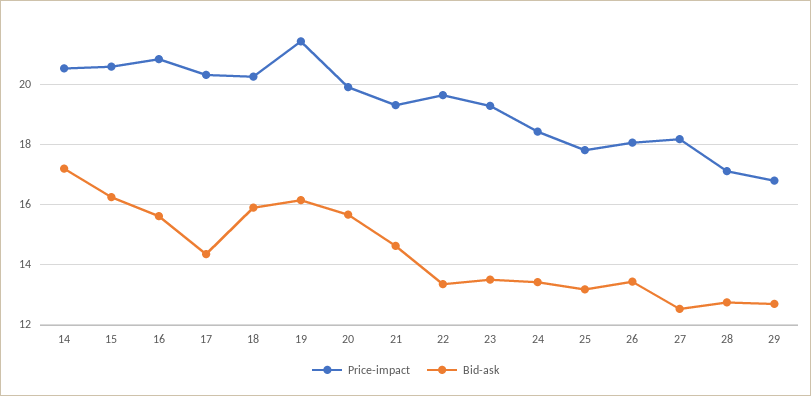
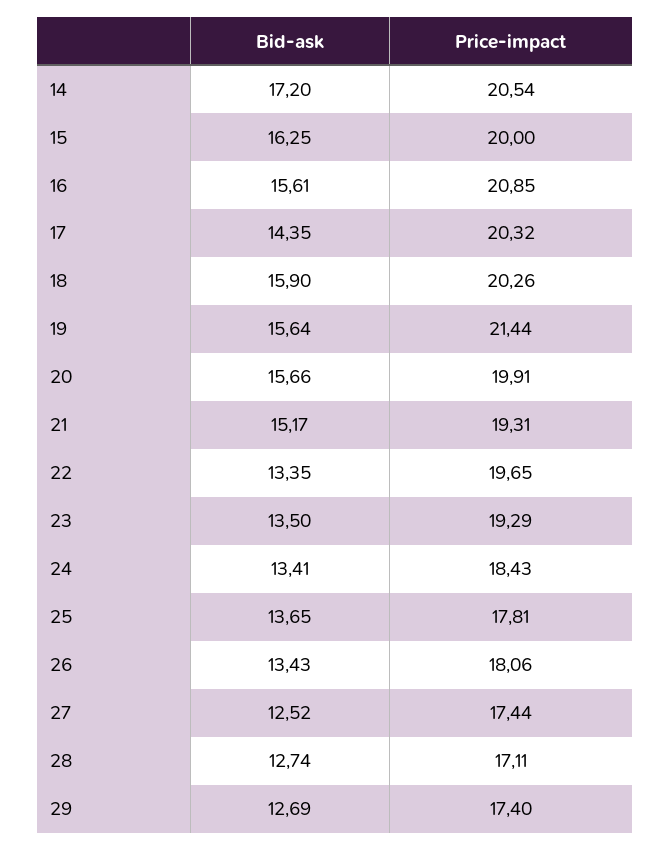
  {
    "Price-impact": {
      "14": 20.54,
-     "15": 20.6,
+     "15": 20,
      "16": 20.85,
      "17": 20.32,
      "18": 20.26,
      "19": 21.44,
      "20": 19.91,
      "21": 19.31,
      "22": 19.65,
      "23": 19.29,
      "24": 18.43,
      "25": 17.81,
      "26": 18.06,
-     "27": 18.2,
+     "27": 17.44,
      "28": 17.11,
-     "29": 16.8
+     "29": 17.4
    },
    "Bid-ask": {
      "14": 17.2,
      "15": 16.25,
      "16": 15.61,
      "17": 14.35,
      "18": 15.9,
-     "19": 16.2,
+     "19": 15.64,
      "20": 15.66,
-     "21": 14.6,
+     "21": 15.17,
      "22": 13.35,
      "23": 13.5,
      "24": 13.41,
-     "25": 13.2,
+     "25": 13.65,
      "26": 13.43,
      "27": 12.52,
      "28": 12.74,
      "29": 12.69
    }
  }

